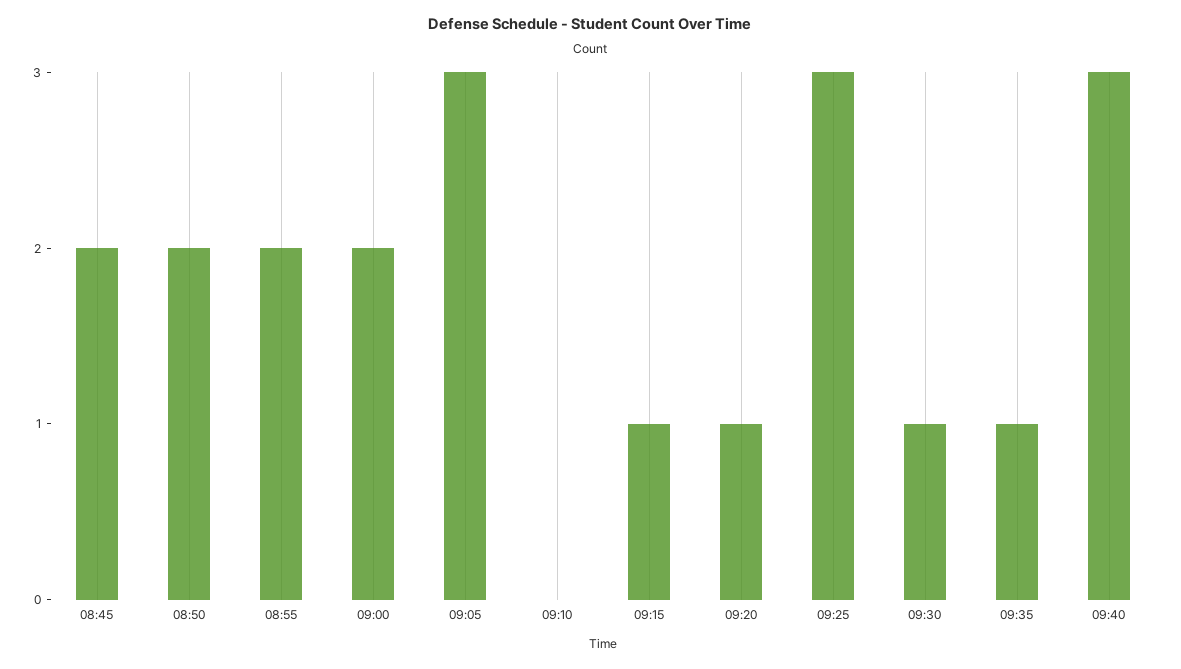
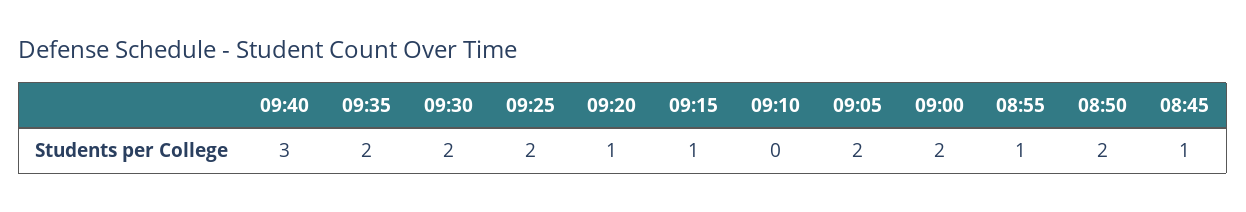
  {
-   "08:45": 2,
+   "08:45": 1,
    "08:50": 2,
-   "08:55": 2,
+   "08:55": 1,
    "09:00": 2,
-   "09:05": 3,
+   "09:05": 2,
    "09:10": 0,
    "09:15": 1,
    "09:20": 1,
-   "09:25": 3,
+   "09:25": 2,
-   "09:30": 1,
+   "09:30": 2,
-   "09:35": 1,
+   "09:35": 2,
    "09:40": 3
  }

